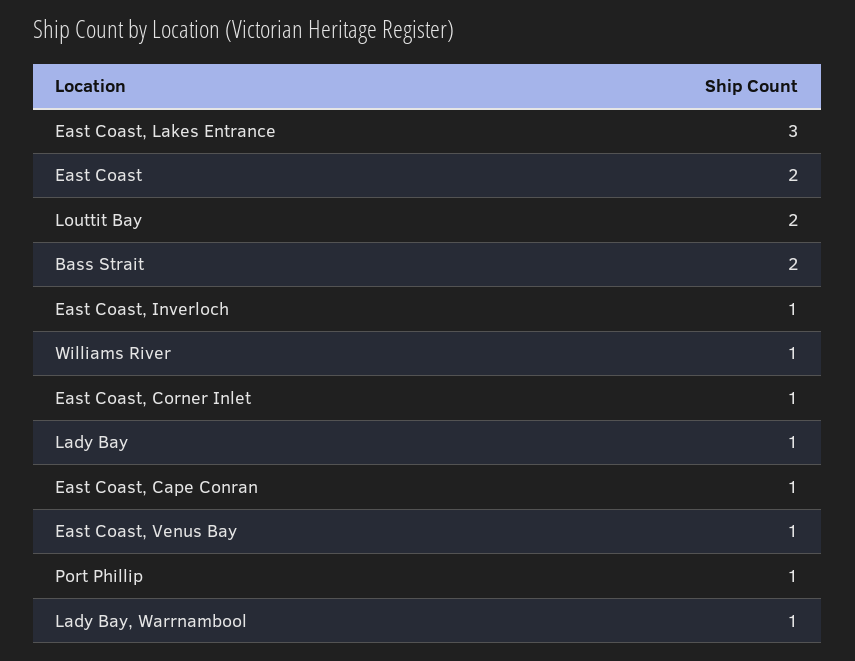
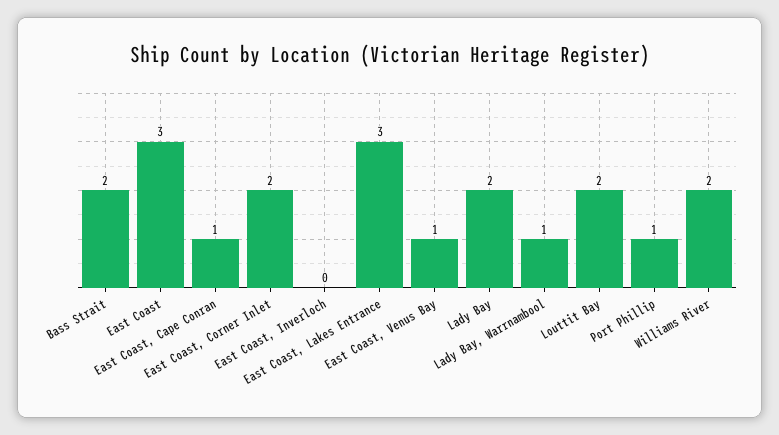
  {
    "East Coast, Lakes Entrance": 3,
-   "East Coast": 2,
+   "East Coast": 3,
    "Louttit Bay": 2,
    "Bass Strait": 2,
-   "East Coast, Inverloch": 1,
+   "East Coast, Inverloch": 0,
-   "Williams River": 1,
+   "Williams River": 2,
-   "East Coast, Corner Inlet": 1,
+   "East Coast, Corner Inlet": 2,
-   "Lady Bay": 1,
+   "Lady Bay": 2,
    "East Coast, Cape Conran": 1,
    "East Coast, Venus Bay": 1,
    "Port Phillip": 1,
    "Lady Bay, Warrnambool": 1
  }

